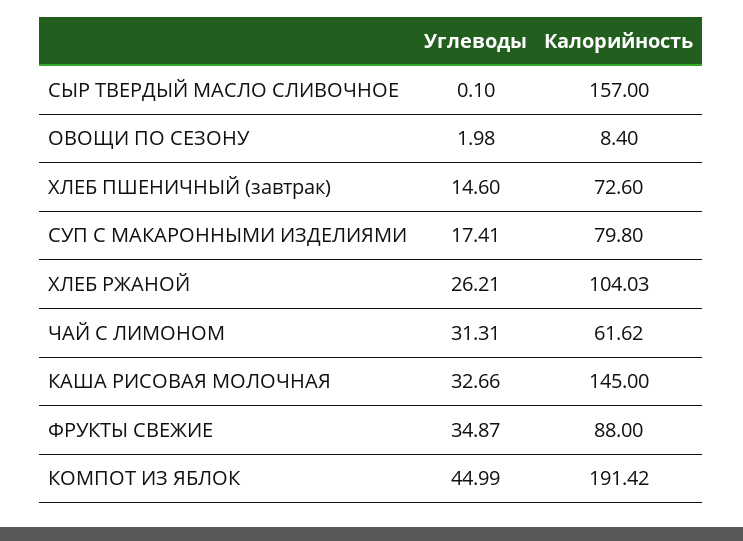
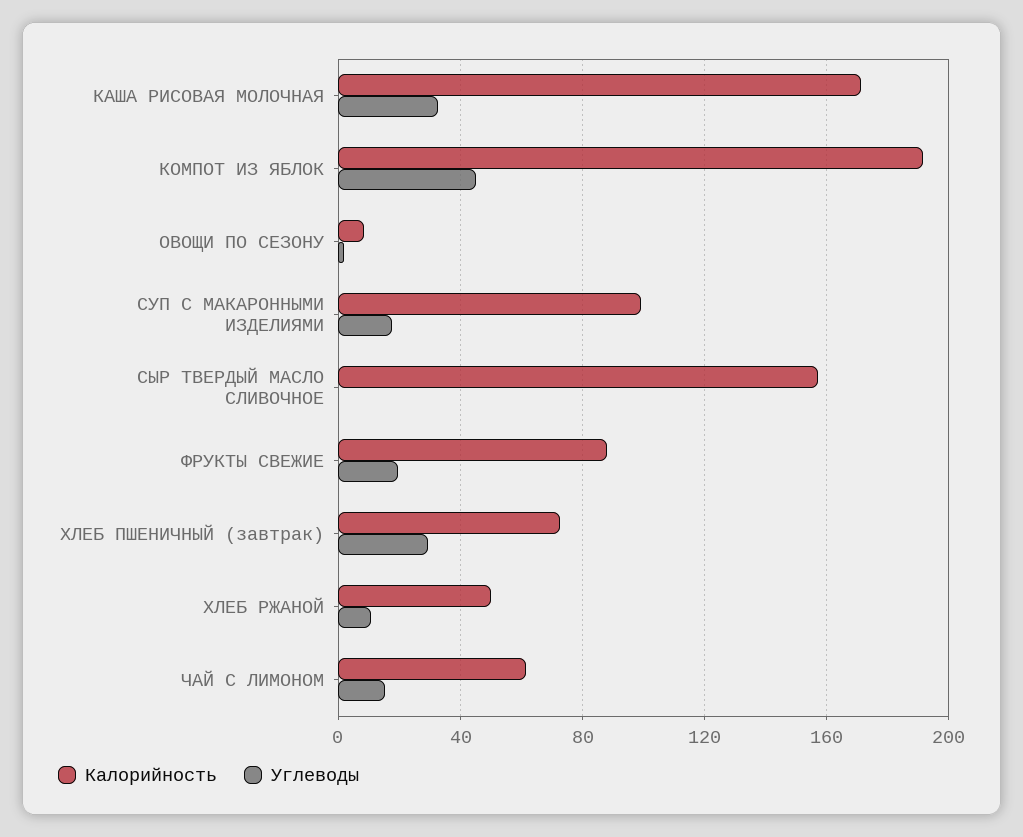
  {
    "Углеводы": {
      "СЫР ТВЕРДЫЙ МАСЛО СЛИВОЧНОЕ": 0.1,
      "ОВОЩИ ПО СЕЗОНУ": 1.98,
-     "ХЛЕБ ПШЕНИЧНЫЙ (завтрак)": 14.6,
+     "ХЛЕБ ПШЕНИЧНЫЙ (завтрак)": 30,
      "СУП С МАКАРОННЫМИ ИЗДЕЛИЯМИ": 17.41,
-     "ХЛЕБ РЖАНОЙ": 26.21,
+     "ХЛЕБ РЖАНОЙ": 10,
-     "ЧАЙ С ЛИМОНОМ": 31.31,
+     "ЧАЙ С ЛИМОНОМ": 15,
      "КАША РИСОВАЯ МОЛОЧНАЯ": 32.66,
-     "ФРУКТЫ СВЕЖИЕ": 34.87,
+     "ФРУКТЫ СВЕЖИЕ": 20,
      "КОМПОТ ИЗ ЯБЛОК": 44.99
    },
    "Калорийность": {
      "СЫР ТВЕРДЫЙ МАСЛО СЛИВОЧНОЕ": 157,
      "ОВОЩИ ПО СЕЗОНУ": 8.4,
      "ХЛЕБ ПШЕНИЧНЫЙ (завтрак)": 72.6,
-     "СУП С МАКАРОННЫМИ ИЗДЕЛИЯМИ": 79.8,
+     "СУП С МАКАРОННЫМИ ИЗДЕЛИЯМИ": 100,
-     "ХЛЕБ РЖАНОЙ": 104.03,
+     "ХЛЕБ РЖАНОЙ": 50,
      "ЧАЙ С ЛИМОНОМ": 61.62,
-     "КАША РИСОВАЯ МОЛОЧНАЯ": 145,
+     "КАША РИСОВАЯ МОЛОЧНАЯ": 170,
      "ФРУКТЫ СВЕЖИЕ": 88,
      "КОМПОТ ИЗ ЯБЛОК": 191.42
    }
  }

